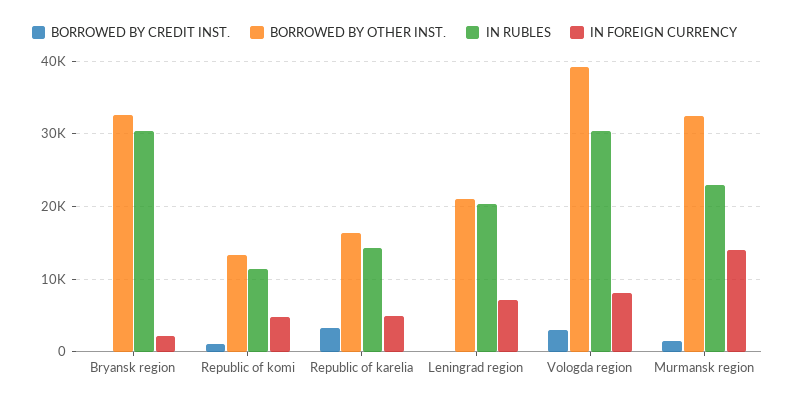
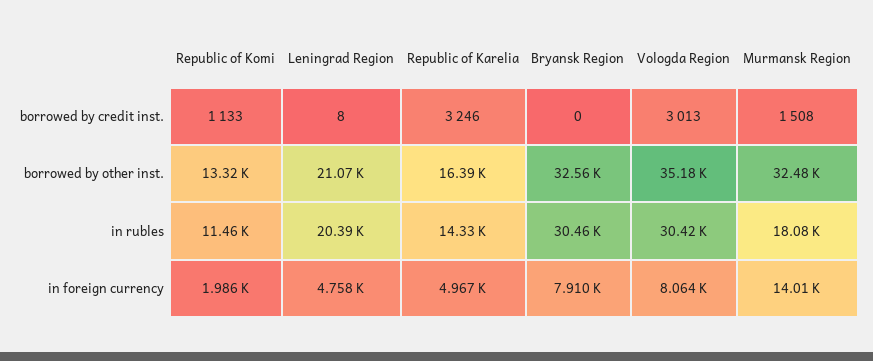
  {
    "BORROWED BY CREDIT INST.": {
      "Bryansk region": 0,
      "Republic of komi": 1133,
      "Republic of karelia": 3246,
      "Leningrad region": 8,
      "Vologda region": 3013,
      "Murmansk region": 1508
    },
    "BORROWED BY OTHER INST.": {
      "Bryansk region": 32560,
      "Republic of komi": 13320,
      "Republic of karelia": 16390,
      "Leningrad region": 21070,
-     "Vologda region": 39000,
+     "Vologda region": 35180,
      "Murmansk region": 32480
    },
    "IN RUBLES": {
      "Bryansk region": 30460,
      "Republic of komi": 11460,
      "Republic of karelia": 14330,
      "Leningrad region": 20390,
      "Vologda region": 30420,
-     "Murmansk region": 23000
+     "Murmansk region": 18080
    },
    "IN FOREIGN CURRENCY": {
-     "Bryansk region": 2000,
+     "Bryansk region": 7910,
-     "Republic of komi": 5000,
+     "Republic of komi": 1986,
      "Republic of karelia": 4967,
-     "Leningrad region": 7000,
+     "Leningrad region": 4758,
      "Vologda region": 8064,
      "Murmansk region": 14010
    }
  }

